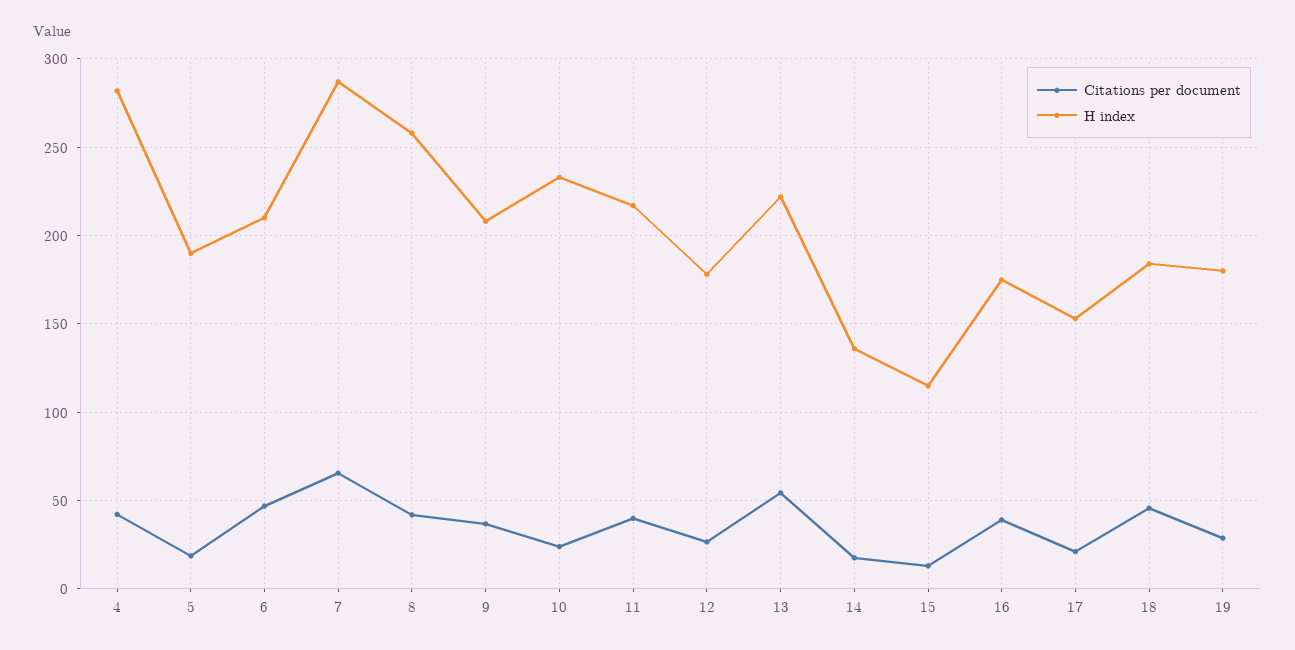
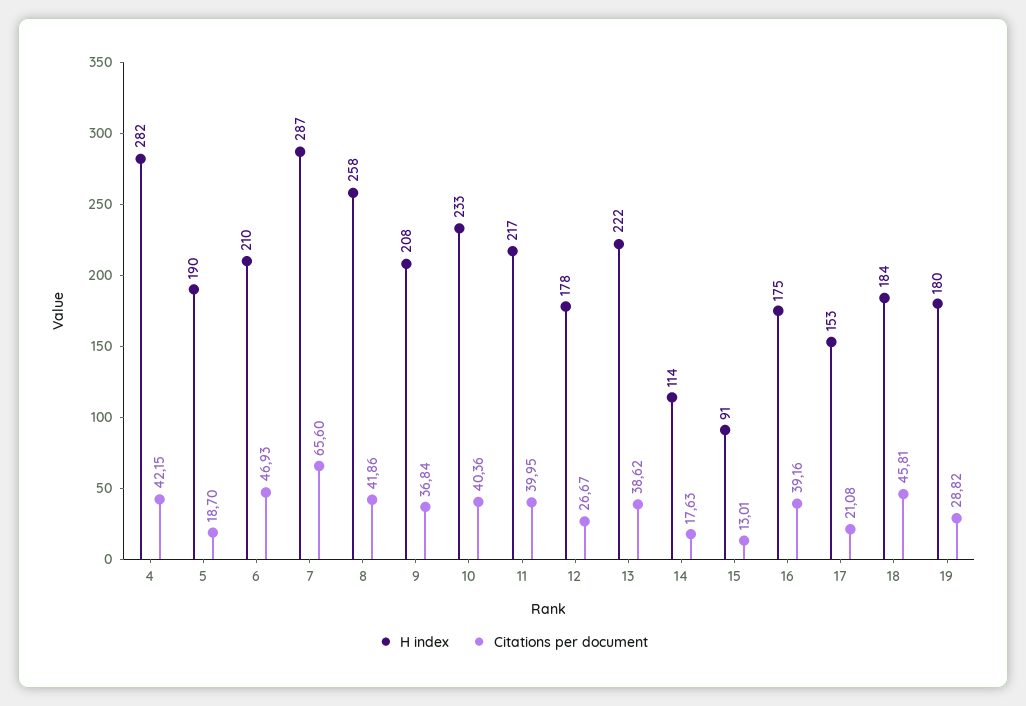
  {
    "Citations per document": {
      "4": 42.15,
      "5": 18.7,
      "6": 46.93,
      "7": 65.6,
      "8": 41.86,
      "9": 36.84,
-     "10": 25,
+     "10": 40.36,
      "11": 39.95,
      "12": 26.67,
-     "13": 55,
+     "13": 38.62,
      "14": 17.63,
      "15": 13.01,
      "16": 39.16,
      "17": 21.08,
      "18": 45.81,
      "19": 28.82
    },
    "H index": {
      "4": 282,
      "5": 190,
      "6": 210,
      "7": 287,
      "8": 258,
      "9": 208,
      "10": 233,
      "11": 217,
      "12": 178,
      "13": 222,
-     "14": 135,
+     "14": 114,
-     "15": 115,
+     "15": 91,
      "16": 175,
      "17": 153,
      "18": 184,
      "19": 180
    }
  }

